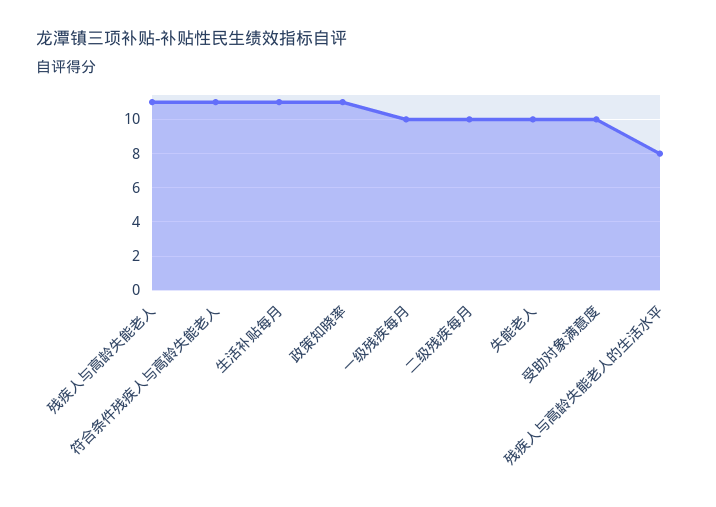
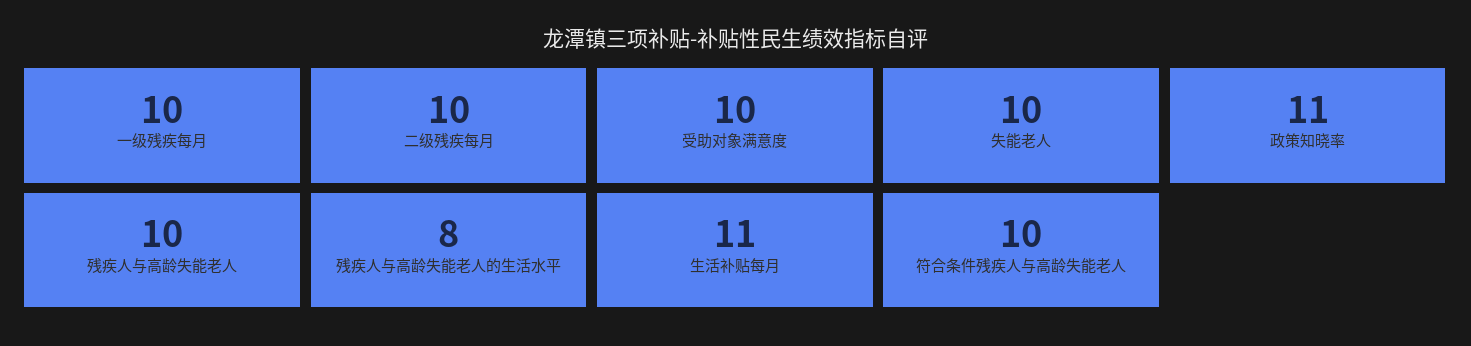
  {
-   "残疾人与高龄失能老人": 11,
+   "残疾人与高龄失能老人": 10,
-   "符合条件残疾人与高龄失能老人": 11,
+   "符合条件残疾人与高龄失能老人": 10,
    "生活补贴每月": 11,
    "政策知晓率": 11,
    "一级残疾每月": 10,
    "二级残疾每月": 10,
    "失能老人": 10,
    "受助对象满意度": 10,
    "残疾人与高龄失能老人的生活水平": 8
  }

